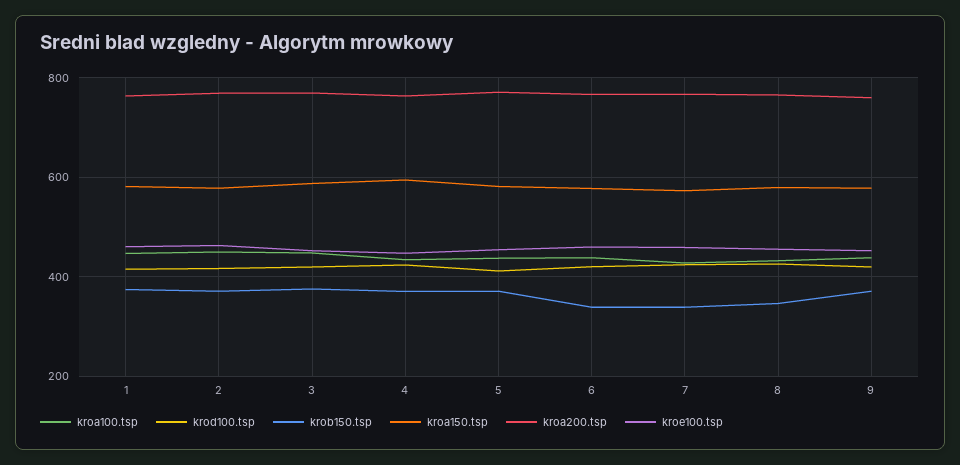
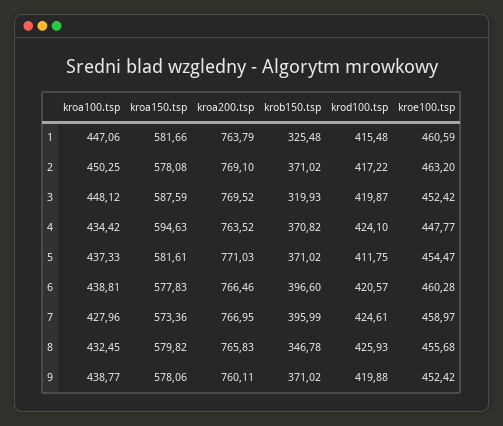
  {
    "kroa100.tsp": {
      "1": 447.06,
      "2": 450.25,
      "3": 448.12,
      "4": 434.42,
      "5": 437.33,
      "6": 438.81,
      "7": 427.96,
      "8": 432.45,
      "9": 438.77
    },
    "krod100.tsp": {
      "1": 415.48,
      "2": 417.22,
      "3": 419.87,
      "4": 424.1,
      "5": 411.75,
      "6": 420.57,
      "7": 424.61,
      "8": 425.93,
      "9": 419.88
    },
    "krob150.tsp": {
-     "1": 380,
+     "1": 325.48,
      "2": 371.02,
-     "3": 380,
+     "3": 319.93,
      "4": 370.82,
      "5": 371.02,
-     "6": 340,
+     "6": 396.6,
-     "7": 340,
+     "7": 395.99,
      "8": 346.78,
      "9": 371.02
    },
    "kroa150.tsp": {
      "1": 581.66,
      "2": 578.08,
      "3": 587.59,
      "4": 594.63,
      "5": 581.61,
      "6": 577.83,
      "7": 573.36,
      "8": 579.82,
      "9": 578.06
    },
    "kroa200.tsp": {
      "1": 763.79,
      "2": 769.1,
      "3": 769.52,
      "4": 763.52,
      "5": 771.03,
      "6": 766.46,
      "7": 766.95,
      "8": 765.83,
      "9": 760.11
    },
    "kroe100.tsp": {
      "1": 460.59,
      "2": 463.2,
      "3": 452.42,
      "4": 447.77,
      "5": 454.47,
      "6": 460.28,
      "7": 458.97,
      "8": 455.68,
      "9": 452.42
    }
  }

